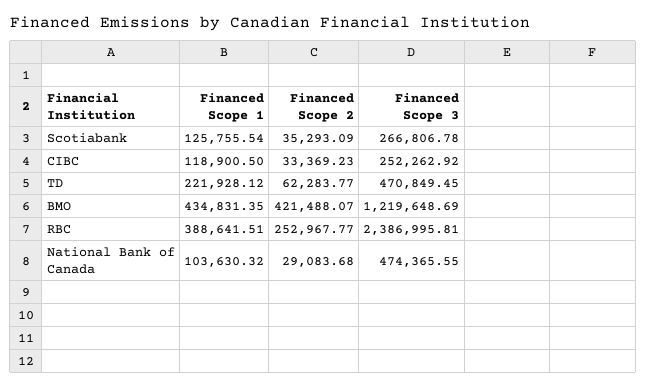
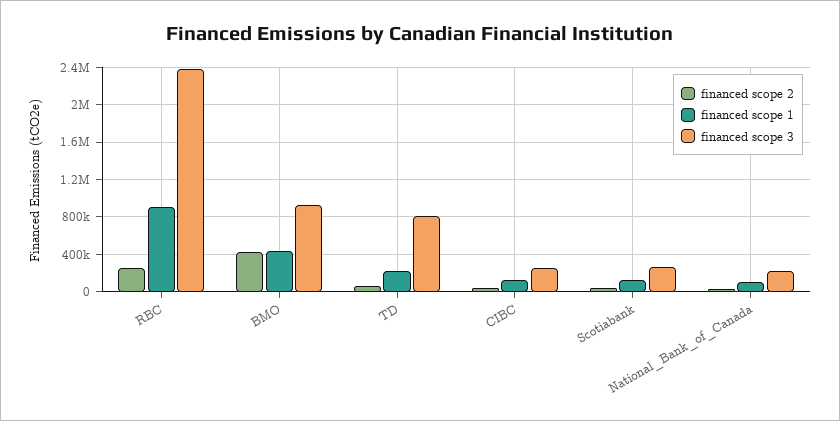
  {
    "Financed Scope 1": {
      "Scotiabank": 125755.54,
      "CIBC": 118900.5,
      "TD": 221928.12,
      "BMO": 434831.35,
-     "RBC": 388641.51,
+     "RBC": 900000,
      "National Bank of Canada": 103630.32
    },
    "Financed Scope 2": {
      "Scotiabank": 35293.09,
      "CIBC": 33369.23,
      "TD": 62283.77,
      "BMO": 421488.07,
      "RBC": 252967.77,
      "National Bank of Canada": 29083.68
    },
    "Financed Scope 3": {
      "Scotiabank": 266806.78,
      "CIBC": 252262.92,
-     "TD": 470849.45,
+     "TD": 800000,
-     "BMO": 1219648.69,
+     "BMO": 900000,
      "RBC": 2386995.81,
-     "National Bank of Canada": 474365.55
+     "National Bank of Canada": 200000
    }
  }

